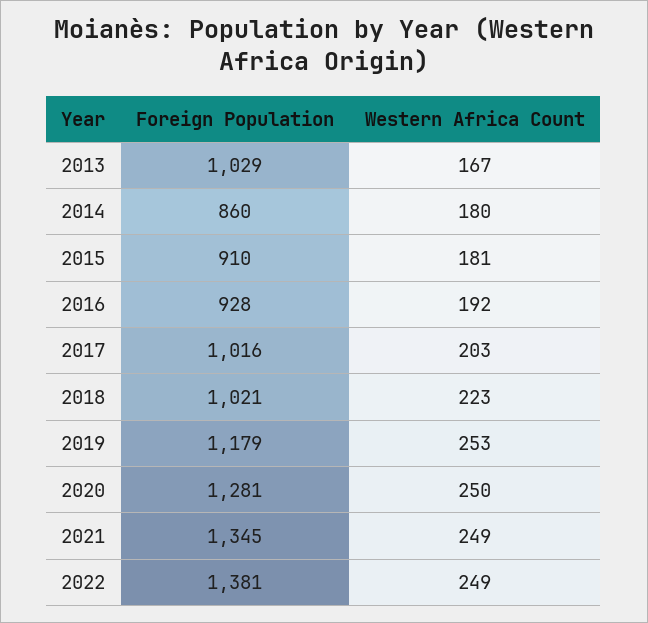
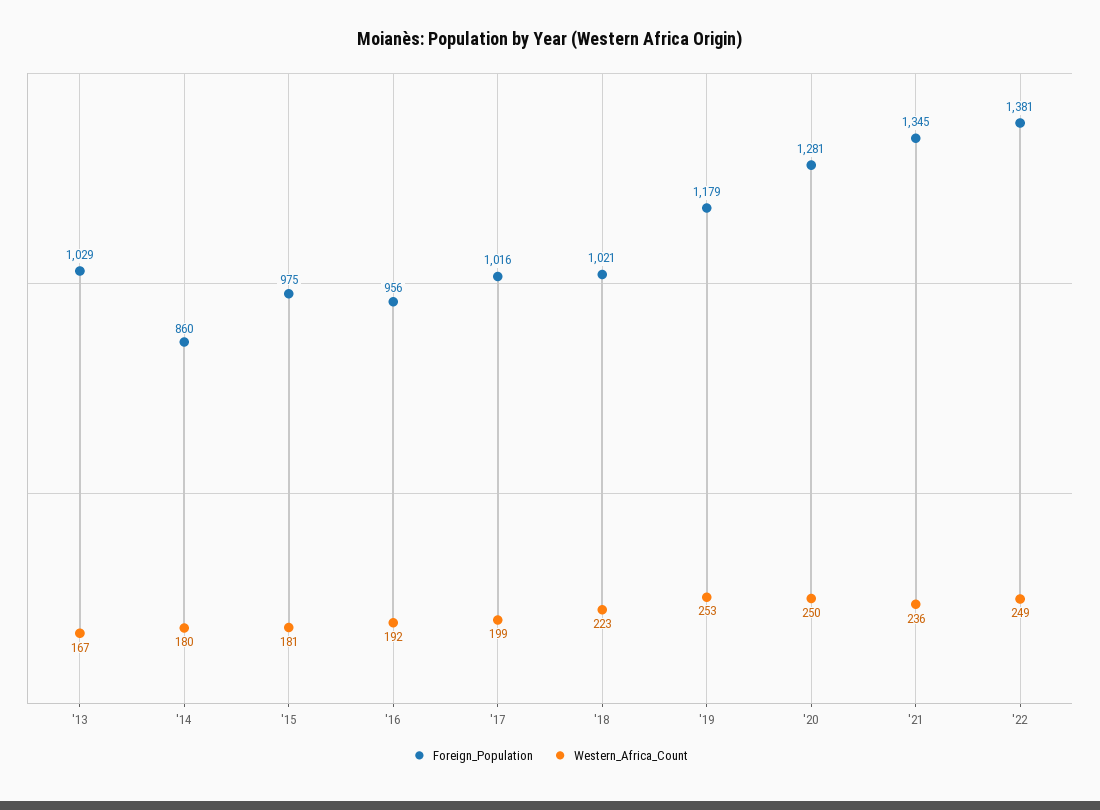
  {
    "Foreign Population": {
      "2013": 1029,
      "2014": 860,
-     "2015": 910,
+     "2015": 975,
-     "2016": 928,
+     "2016": 956,
      "2017": 1016,
      "2018": 1021,
      "2019": 1179,
      "2020": 1281,
      "2021": 1345,
      "2022": 1381
    },
    "Western Africa Count": {
      "2013": 167,
      "2014": 180,
      "2015": 181,
      "2016": 192,
-     "2017": 203,
+     "2017": 199,
      "2018": 223,
      "2019": 253,
      "2020": 250,
-     "2021": 249,
+     "2021": 236,
      "2022": 249
    }
  }

